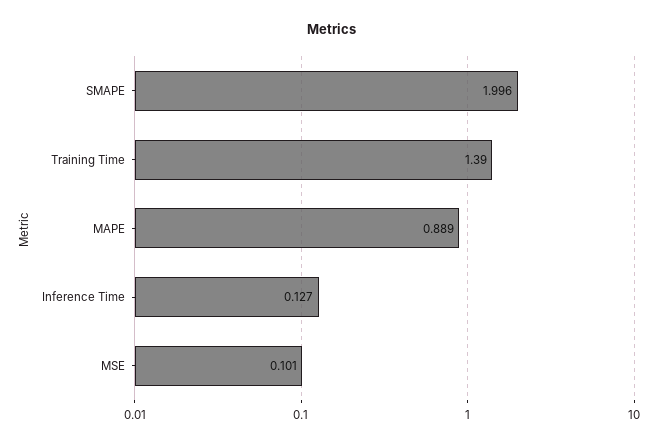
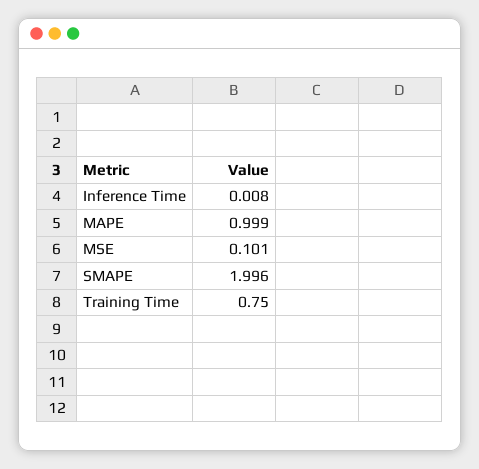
  {
    "SMAPE": 1.996,
-   "Training Time": 1.39,
+   "Training Time": 0.75,
-   "MAPE": 0.889,
+   "MAPE": 0.999,
-   "Inference Time": 0.127,
+   "Inference Time": 0.008,
    "MSE": 0.101
  }

